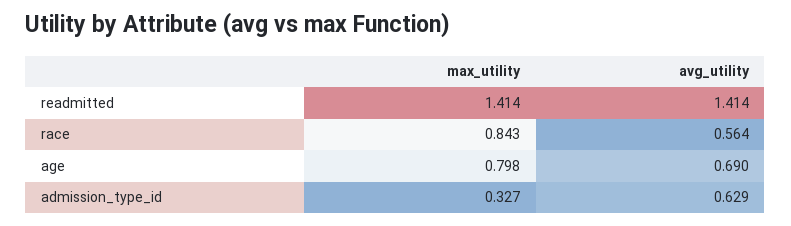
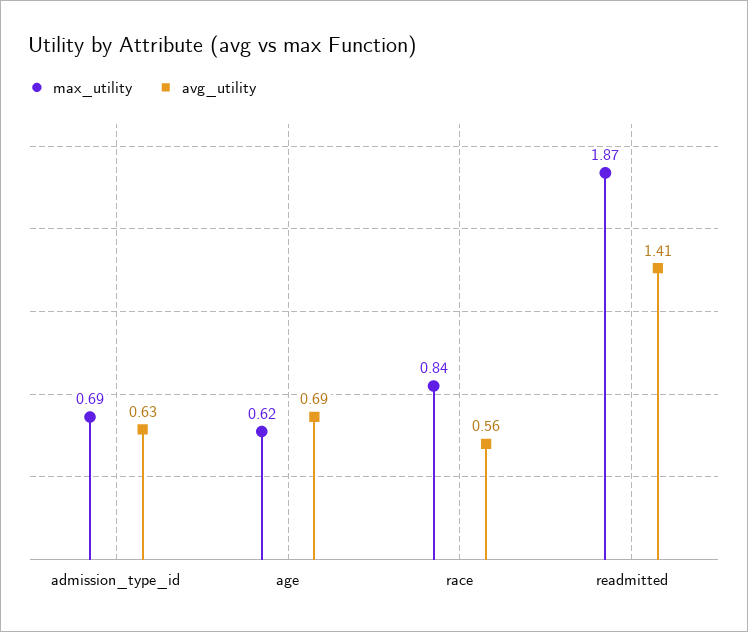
  {
    "max_utility": {
-     "readmitted": 1.414,
+     "readmitted": 1.87,
      "race": 0.843,
-     "age": 0.798,
+     "age": 0.62,
-     "admission_type_id": 0.327
+     "admission_type_id": 0.69
    },
    "avg_utility": {
      "readmitted": 1.414,
      "race": 0.564,
      "age": 0.69,
      "admission_type_id": 0.629
    }
  }

